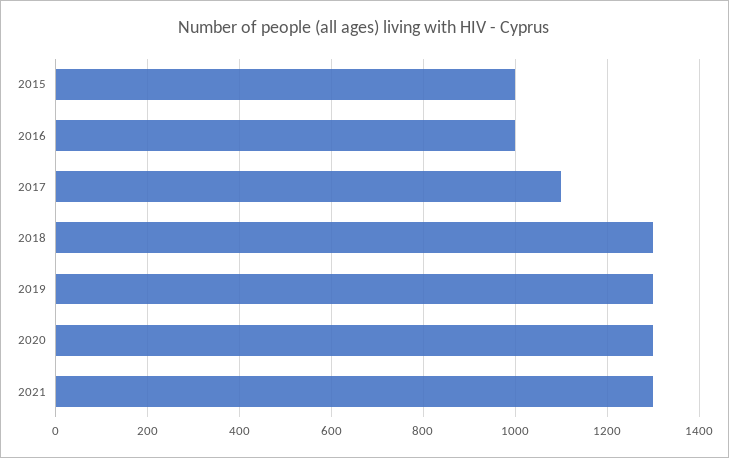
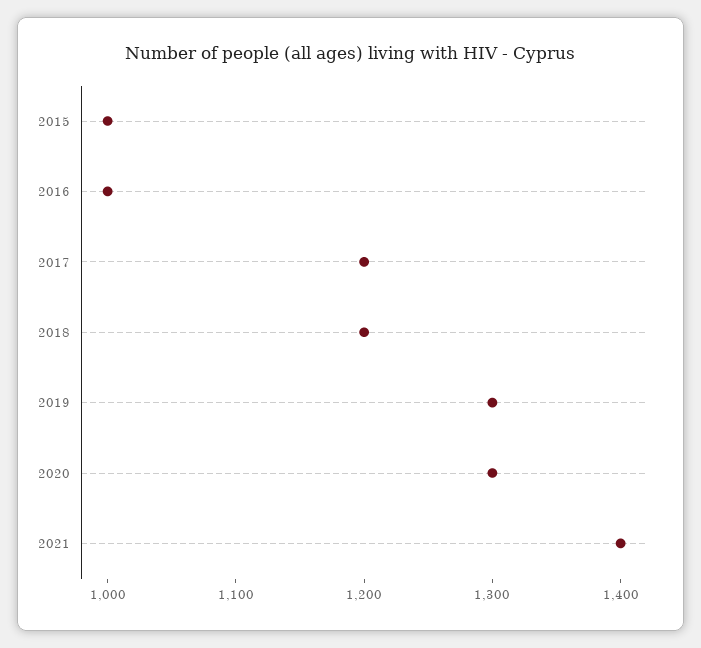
  {
    "2015": 1000,
    "2016": 1000,
-   "2017": 1100,
+   "2017": 1200,
-   "2018": 1300,
+   "2018": 1200,
    "2019": 1300,
    "2020": 1300,
-   "2021": 1300
+   "2021": 1400
  }

